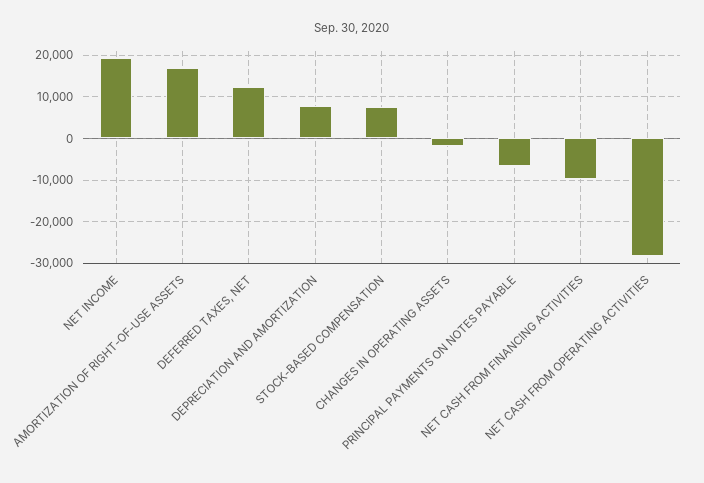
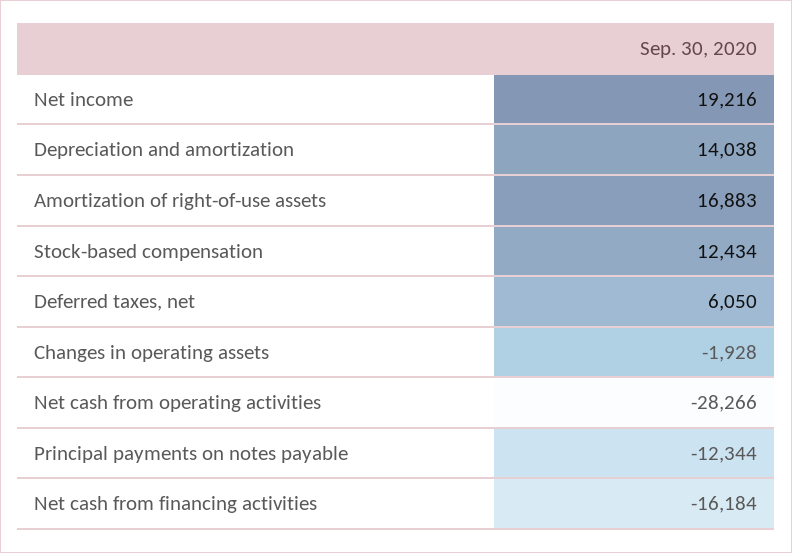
  {
    "NET INCOME": 19216,
    "AMORTIZATION OF RIGHT-OF-USE ASSETS": 16883,
-   "DEFERRED TAXES, NET": 12000,
+   "DEFERRED TAXES, NET": 6050,
-   "DEPRECIATION AND AMORTIZATION": 8000,
+   "DEPRECIATION AND AMORTIZATION": 14038,
-   "STOCK-BASED COMPENSATION": 8000,
+   "STOCK-BASED COMPENSATION": 12434,
    "CHANGES IN OPERATING ASSETS": -1928,
-   "PRINCIPAL PAYMENTS ON NOTES PAYABLE": -6000,
+   "PRINCIPAL PAYMENTS ON NOTES PAYABLE": -12344,
-   "NET CASH FROM FINANCING ACTIVITIES": -10000,
+   "NET CASH FROM FINANCING ACTIVITIES": -16184,
    "NET CASH FROM OPERATING ACTIVITIES": -28266
  }

